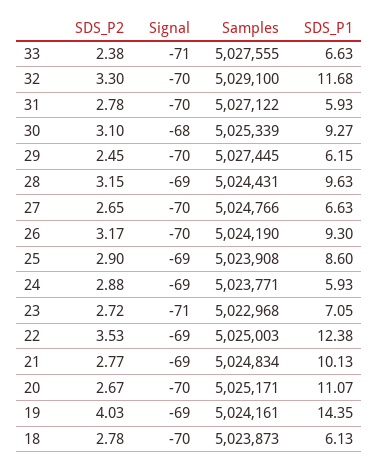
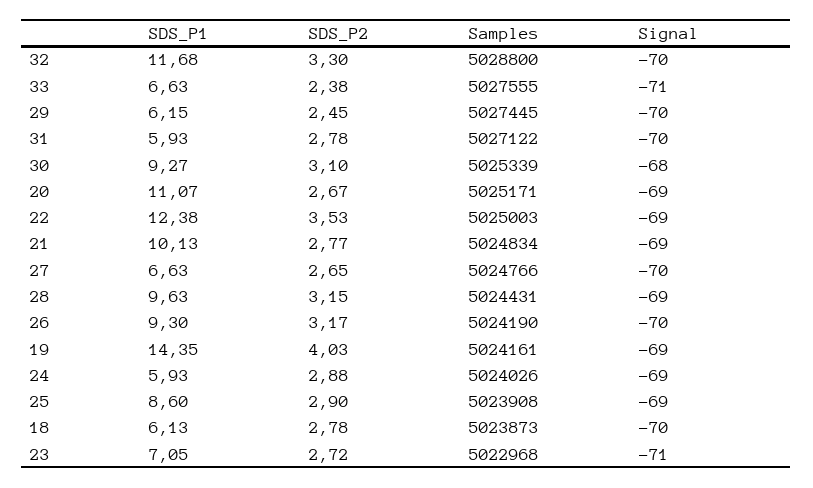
  {
    "SDS_P2": {
      "33": 2.38,
      "32": 3.3,
      "31": 2.78,
      "30": 3.1,
      "29": 2.45,
      "28": 3.15,
      "27": 2.65,
      "26": 3.17,
      "25": 2.9,
      "24": 2.88,
      "23": 2.72,
      "22": 3.53,
      "21": 2.77,
      "20": 2.67,
      "19": 4.03,
      "18": 2.78
    },
    "Signal": {
      "33": -71,
      "32": -70,
      "31": -70,
      "30": -68,
      "29": -70,
      "28": -69,
      "27": -70,
      "26": -70,
      "25": -69,
      "24": -69,
      "23": -71,
      "22": -69,
      "21": -69,
-     "20": -70,
+     "20": -69,
      "19": -69,
      "18": -70
    },
    "Samples": {
      "33": 5027555,
-     "32": 5029100,
+     "32": 5028800,
      "31": 5027122,
      "30": 5025339,
      "29": 5027445,
      "28": 5024431,
      "27": 5024766,
      "26": 5024190,
      "25": 5023908,
-     "24": 5023771,
+     "24": 5024026,
      "23": 5022968,
      "22": 5025003,
      "21": 5024834,
      "20": 5025171,
      "19": 5024161,
      "18": 5023873
    },
    "SDS_P1": {
      "33": 6.63,
      "32": 11.68,
      "31": 5.93,
      "30": 9.27,
      "29": 6.15,
      "28": 9.63,
      "27": 6.63,
      "26": 9.3,
      "25": 8.6,
      "24": 5.93,
      "23": 7.05,
      "22": 12.38,
      "21": 10.13,
      "20": 11.07,
      "19": 14.35,
      "18": 6.13
    }
  }

